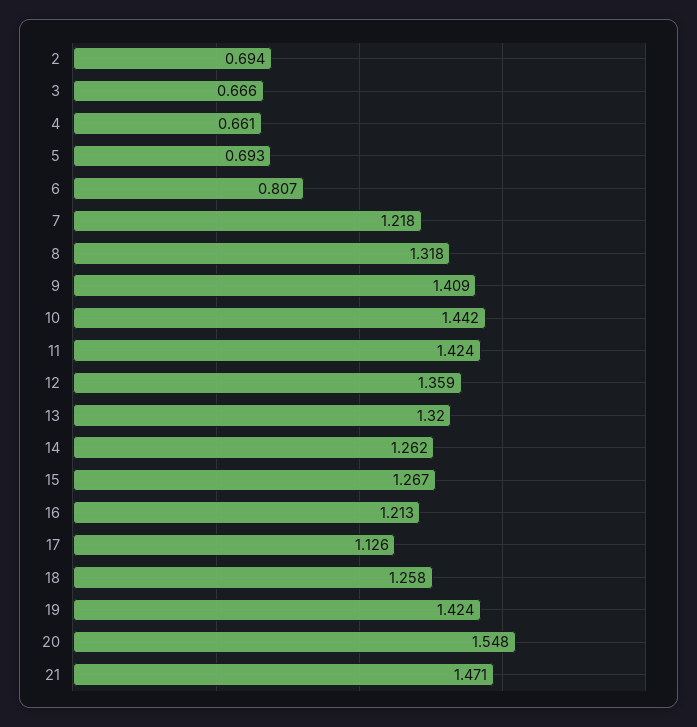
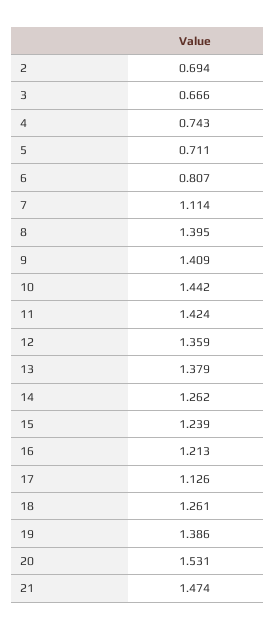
  {
    "2": 0.694,
    "3": 0.666,
-   "4": 0.661,
+   "4": 0.743,
-   "5": 0.693,
+   "5": 0.711,
    "6": 0.807,
-   "7": 1.218,
+   "7": 1.114,
-   "8": 1.318,
+   "8": 1.395,
    "9": 1.409,
    "10": 1.442,
    "11": 1.424,
    "12": 1.359,
-   "13": 1.32,
+   "13": 1.379,
    "14": 1.262,
-   "15": 1.267,
+   "15": 1.239,
    "16": 1.213,
    "17": 1.126,
-   "18": 1.258,
+   "18": 1.261,
-   "19": 1.424,
+   "19": 1.386,
-   "20": 1.548,
+   "20": 1.531,
-   "21": 1.471
+   "21": 1.474
  }

